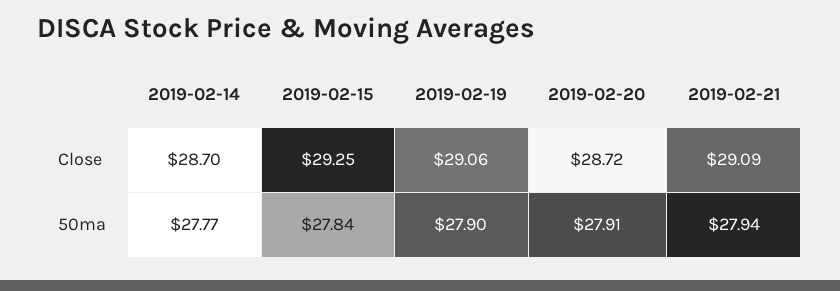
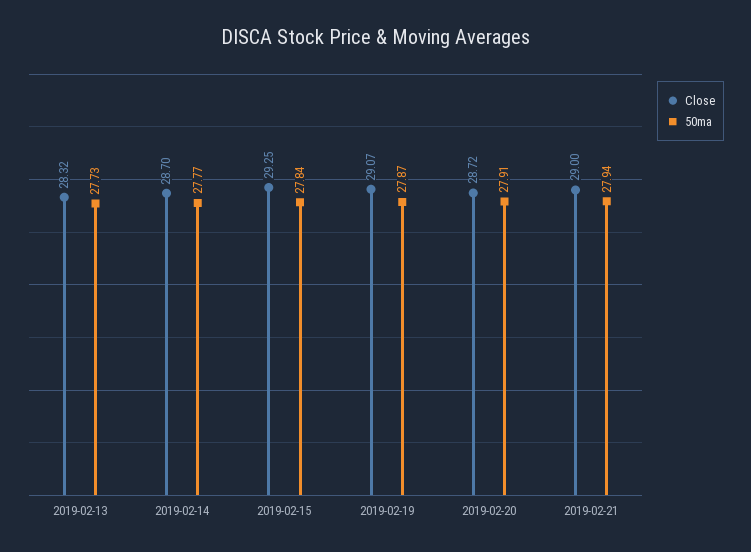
  {
    "Close": {
      "2019-02-14": 28.7,
      "2019-02-15": 29.25,
-     "2019-02-19": 29.06,
+     "2019-02-19": 29.07,
      "2019-02-20": 28.72,
-     "2019-02-21": 29.09
+     "2019-02-21": 29,
+     "2019-02-13": 28.32
    },
    "50ma": {
      "2019-02-14": 27.77,
      "2019-02-15": 27.84,
-     "2019-02-19": 27.9,
+     "2019-02-19": 27.87,
      "2019-02-20": 27.91,
-     "2019-02-21": 27.94
+     "2019-02-21": 27.94,
+     "2019-02-13": 27.73
    }
  }

